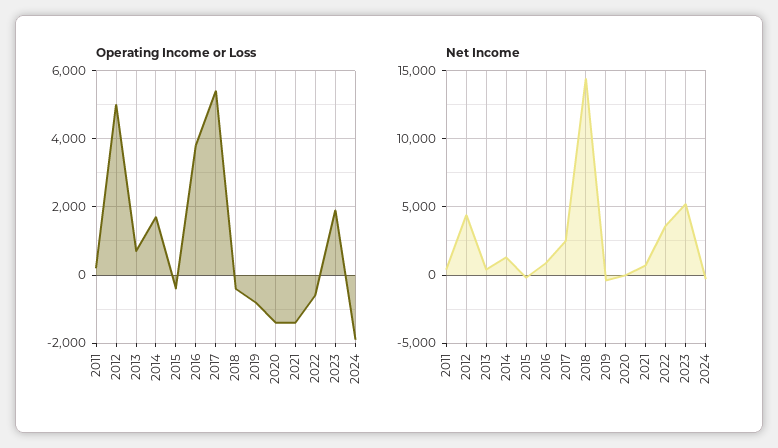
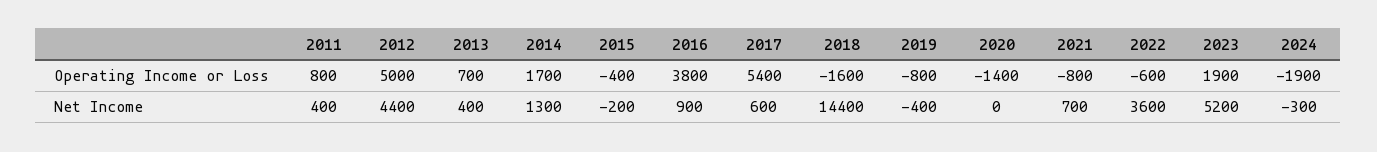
  {
    "Operating Income or Loss": {
-     "2011": 200,
+     "2011": 800,
      "2012": 5000,
      "2013": 700,
      "2014": 1700,
      "2015": -400,
      "2016": 3800,
      "2017": 5400,
-     "2018": -400,
+     "2018": -1600,
      "2019": -800,
      "2020": -1400,
-     "2021": -1400,
+     "2021": -800,
      "2022": -600,
      "2023": 1900,
      "2024": -1900
    },
    "Net Income": {
      "2011": 400,
      "2012": 4400,
      "2013": 400,
      "2014": 1300,
      "2015": -200,
      "2016": 900,
-     "2017": 2500,
+     "2017": 600,
      "2018": 14400,
      "2019": -400,
      "2020": 0,
      "2021": 700,
      "2022": 3600,
      "2023": 5200,
      "2024": -300
    }
  }

